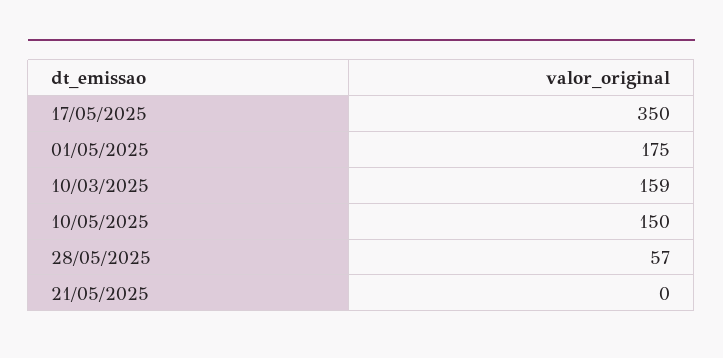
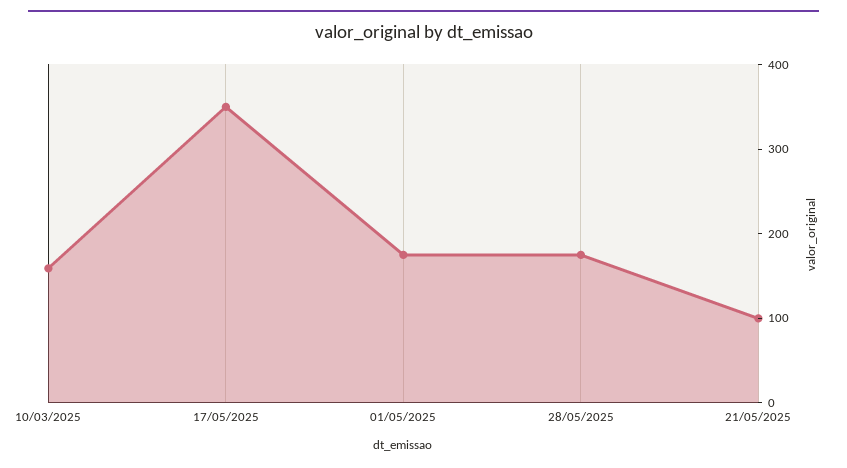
  {
    "17/05/2025": 350,
    "01/05/2025": 175,
    "10/03/2025": 159,
-   "10/05/2025": 150,
-   "28/05/2025": 57,
+   "28/05/2025": 180,
-   "21/05/2025": 0
+   "21/05/2025": 100
  }

